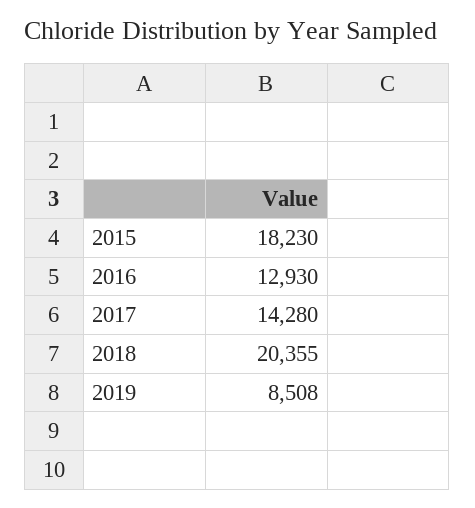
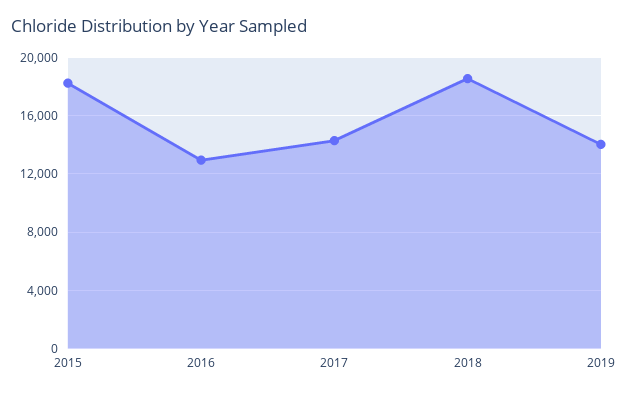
  {
    "2015": 18230,
    "2016": 12930,
    "2017": 14280,
-   "2018": 20355,
+   "2018": 18500,
-   "2019": 8508
+   "2019": 14000
  }

